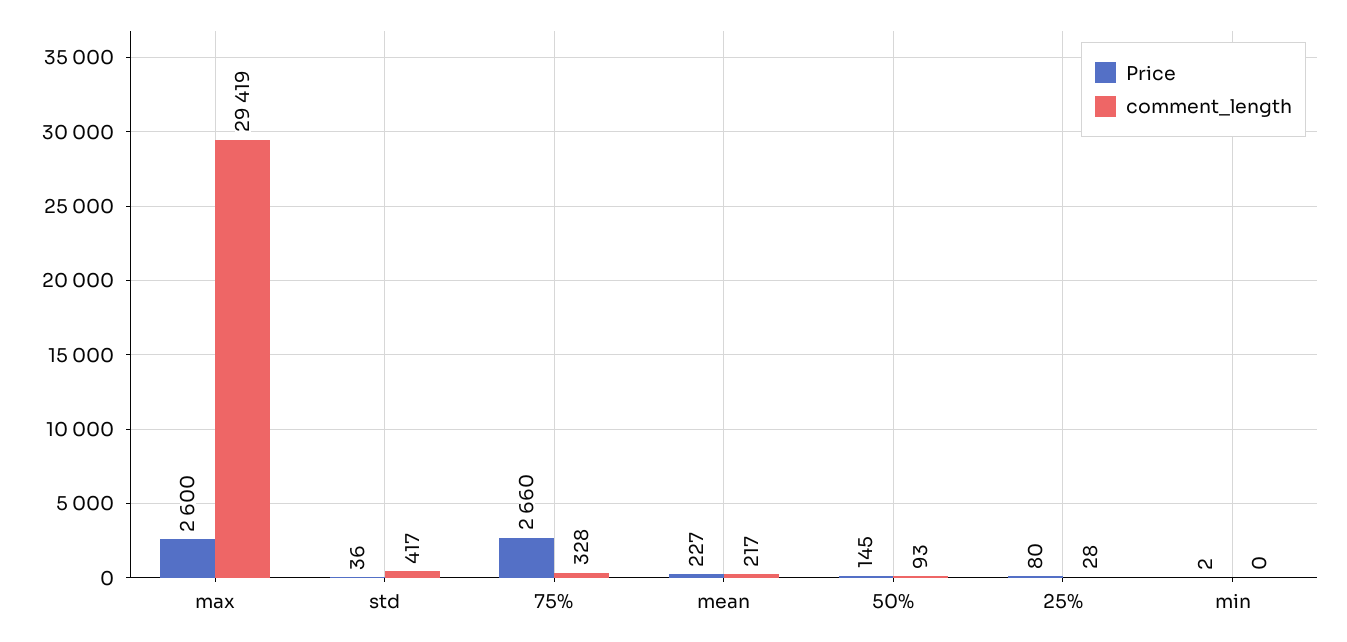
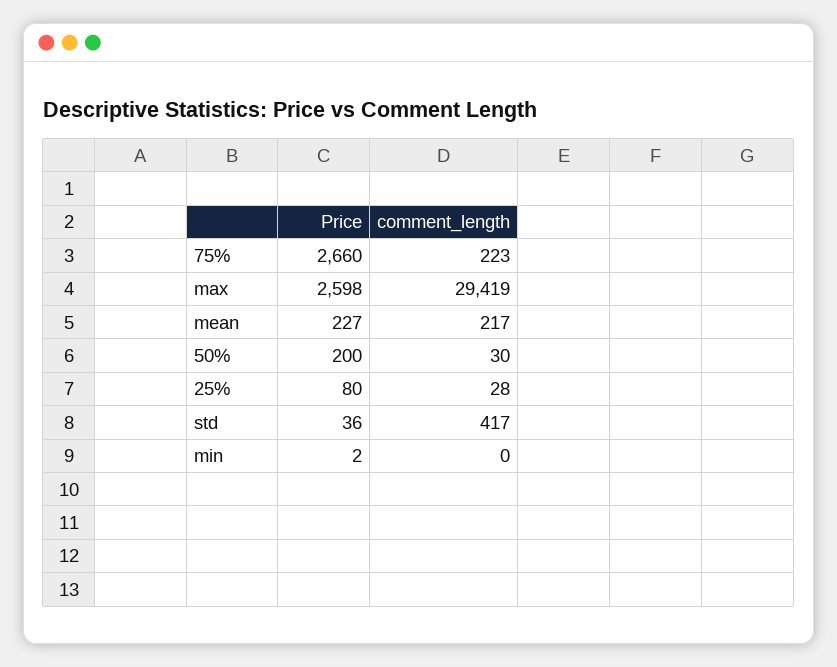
  {
    "Price": {
-     "max": 2600,
+     "max": 2598,
      "std": 36,
      "75%": 2660,
      "mean": 227,
-     "50%": 145,
+     "50%": 200,
      "25%": 80,
      "min": 2
    },
    "comment_length": {
      "max": 29419,
      "std": 417,
-     "75%": 328,
+     "75%": 223,
      "mean": 217,
-     "50%": 93,
+     "50%": 30,
      "25%": 28,
      "min": 0
    }
  }

